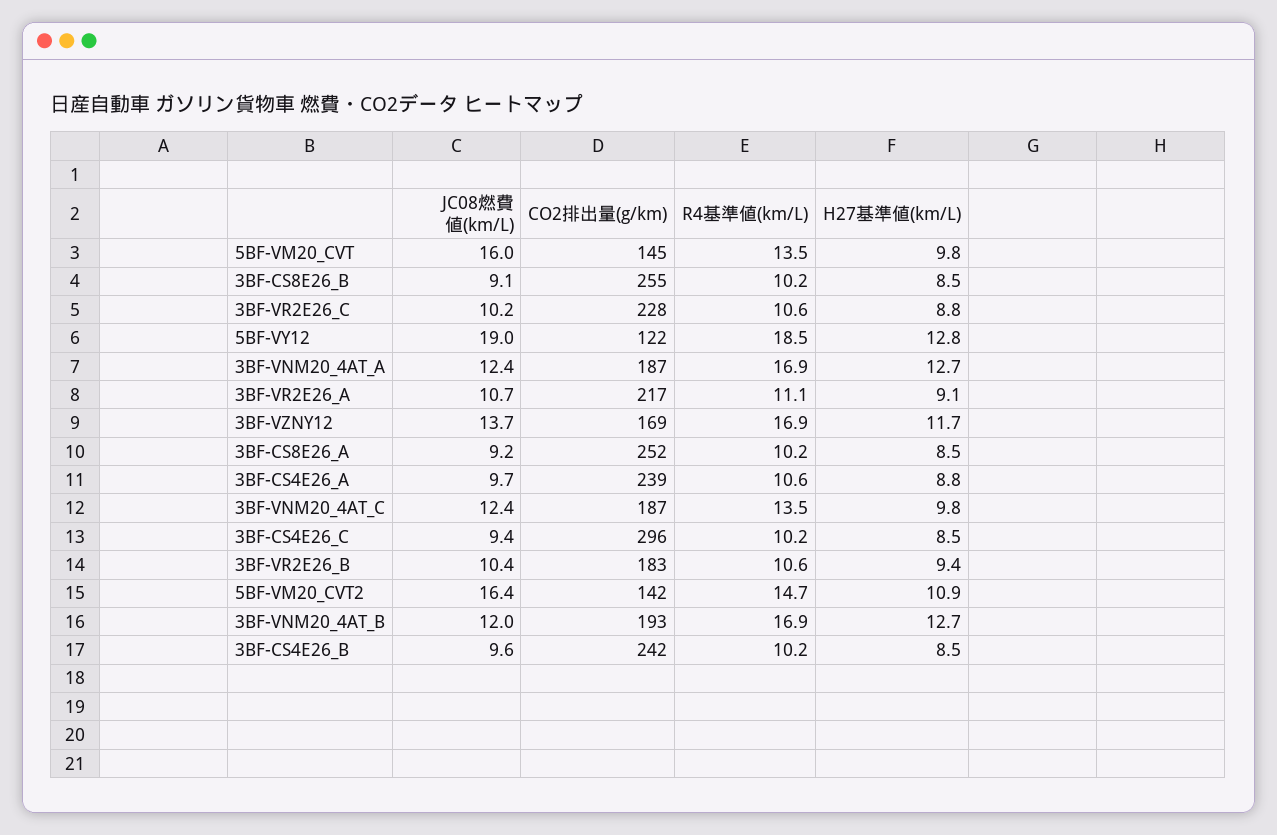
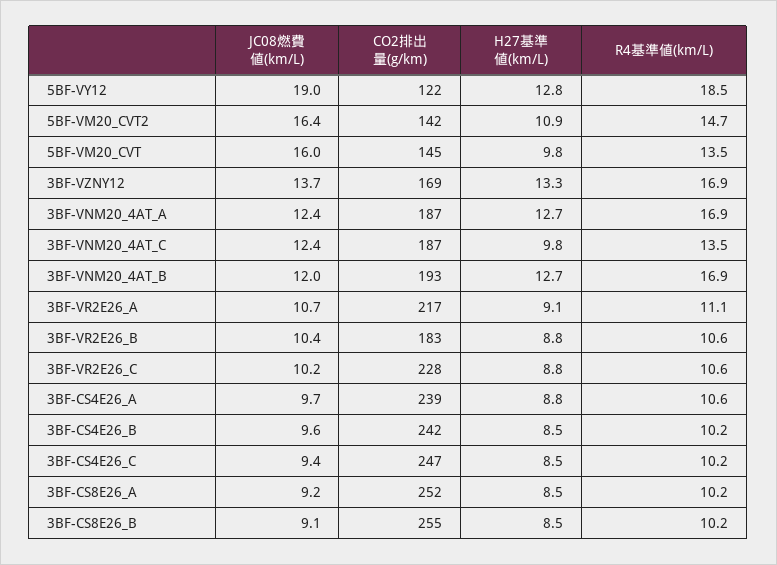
  {
    "JC08燃費値(km/L)": {
      "5BF-VM20_CVT": 16,
      "3BF-CS8E26_B": 9.1,
      "3BF-VR2E26_C": 10.2,
      "5BF-VY12": 19,
      "3BF-VNM20_4AT_A": 12.4,
      "3BF-VR2E26_A": 10.7,
      "3BF-VZNY12": 13.7,
      "3BF-CS8E26_A": 9.2,
      "3BF-CS4E26_A": 9.7,
      "3BF-VNM20_4AT_C": 12.4,
      "3BF-CS4E26_C": 9.4,
      "3BF-VR2E26_B": 10.4,
      "5BF-VM20_CVT2": 16.4,
      "3BF-VNM20_4AT_B": 12,
      "3BF-CS4E26_B": 9.6
    },
    "CO2排出量(g/km)": {
      "5BF-VM20_CVT": 145,
      "3BF-CS8E26_B": 255,
      "3BF-VR2E26_C": 228,
      "5BF-VY12": 122,
      "3BF-VNM20_4AT_A": 187,
      "3BF-VR2E26_A": 217,
      "3BF-VZNY12": 169,
      "3BF-CS8E26_A": 252,
      "3BF-CS4E26_A": 239,
      "3BF-VNM20_4AT_C": 187,
-     "3BF-CS4E26_C": 296,
+     "3BF-CS4E26_C": 247,
      "3BF-VR2E26_B": 183,
      "5BF-VM20_CVT2": 142,
      "3BF-VNM20_4AT_B": 193,
      "3BF-CS4E26_B": 242
    },
    "R4基準値(km/L)": {
      "5BF-VM20_CVT": 13.5,
      "3BF-CS8E26_B": 10.2,
      "3BF-VR2E26_C": 10.6,
      "5BF-VY12": 18.5,
      "3BF-VNM20_4AT_A": 16.9,
      "3BF-VR2E26_A": 11.1,
      "3BF-VZNY12": 16.9,
      "3BF-CS8E26_A": 10.2,
      "3BF-CS4E26_A": 10.6,
      "3BF-VNM20_4AT_C": 13.5,
      "3BF-CS4E26_C": 10.2,
      "3BF-VR2E26_B": 10.6,
      "5BF-VM20_CVT2": 14.7,
      "3BF-VNM20_4AT_B": 16.9,
      "3BF-CS4E26_B": 10.2
    },
    "H27基準値(km/L)": {
      "5BF-VM20_CVT": 9.8,
      "3BF-CS8E26_B": 8.5,
      "3BF-VR2E26_C": 8.8,
      "5BF-VY12": 12.8,
      "3BF-VNM20_4AT_A": 12.7,
      "3BF-VR2E26_A": 9.1,
-     "3BF-VZNY12": 11.7,
+     "3BF-VZNY12": 13.3,
      "3BF-CS8E26_A": 8.5,
      "3BF-CS4E26_A": 8.8,
      "3BF-VNM20_4AT_C": 9.8,
      "3BF-CS4E26_C": 8.5,
-     "3BF-VR2E26_B": 9.4,
+     "3BF-VR2E26_B": 8.8,
      "5BF-VM20_CVT2": 10.9,
      "3BF-VNM20_4AT_B": 12.7,
      "3BF-CS4E26_B": 8.5
    }
  }

